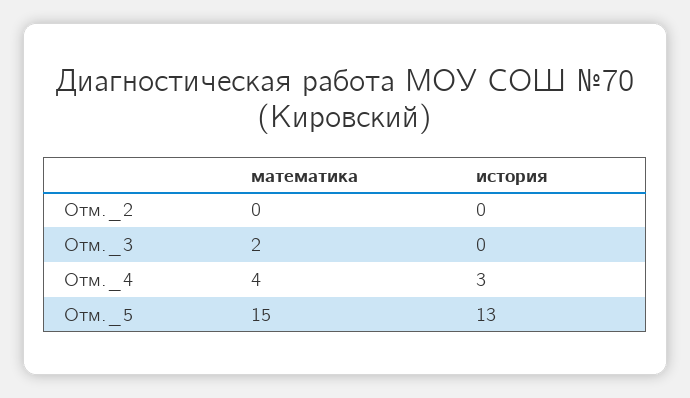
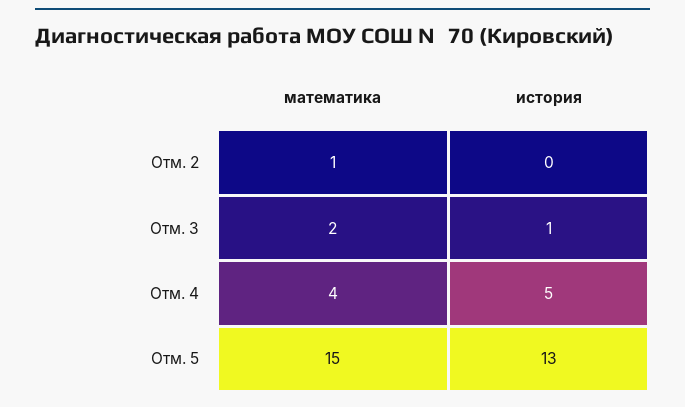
  {
    "математика": {
-     "Отм._2": 0,
+     "Отм._2": 1,
      "Отм._3": 2,
      "Отм._4": 4,
      "Отм._5": 15
    },
    "история": {
      "Отм._2": 0,
-     "Отм._3": 0,
+     "Отм._3": 1,
-     "Отм._4": 3,
+     "Отм._4": 5,
      "Отм._5": 13
    }
  }

